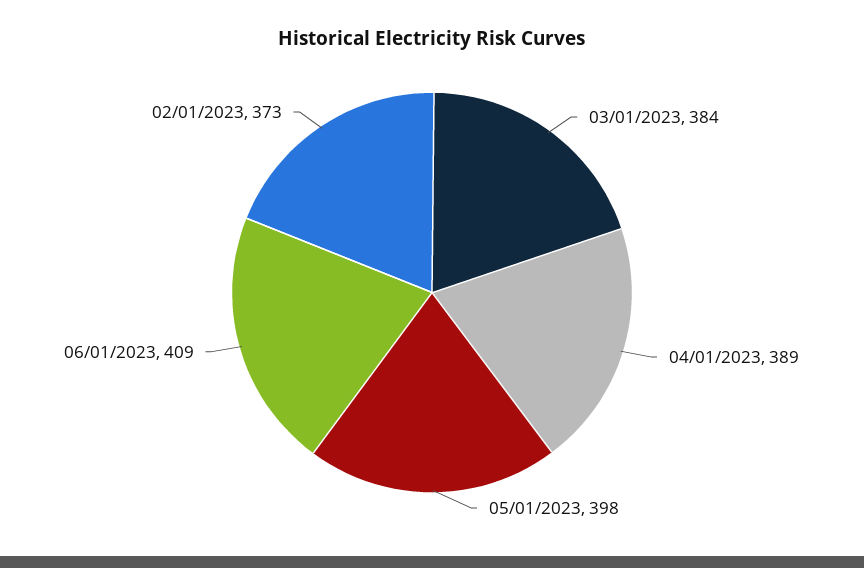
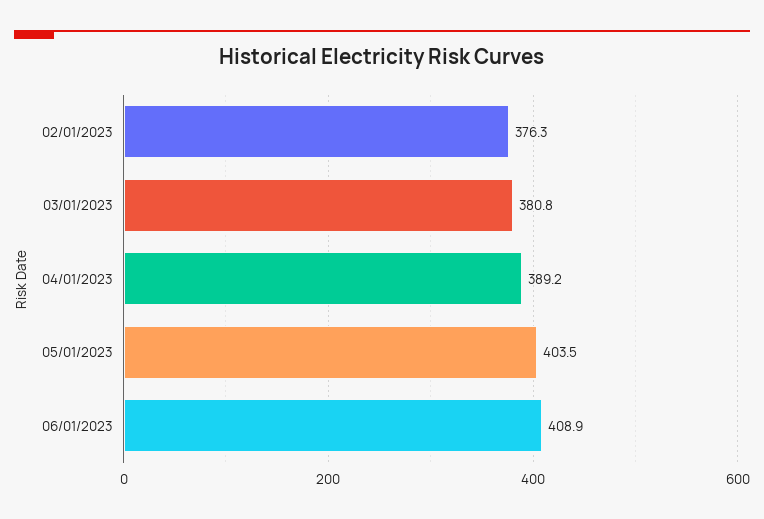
  {
-   "03/01/2023": 384,
+   "03/01/2023": 380.8,
    "04/01/2023": 389.2,
-   "05/01/2023": 398,
+   "05/01/2023": 403.5,
    "06/01/2023": 408.9,
-   "02/01/2023": 373
+   "02/01/2023": 376.3
  }

